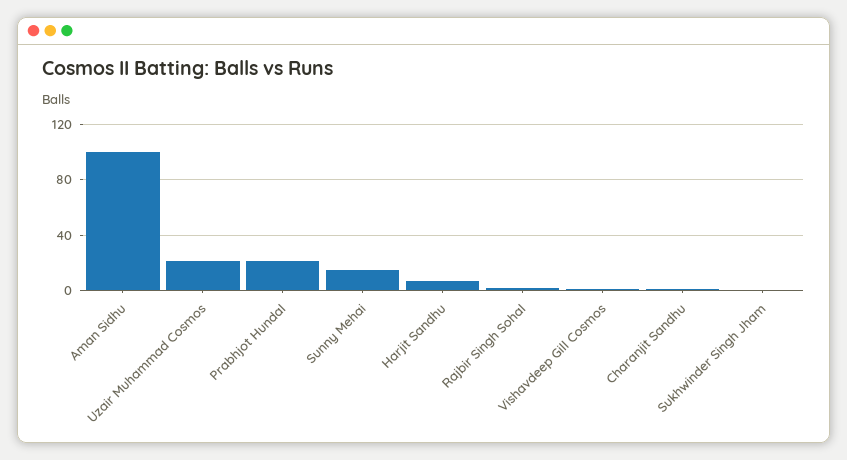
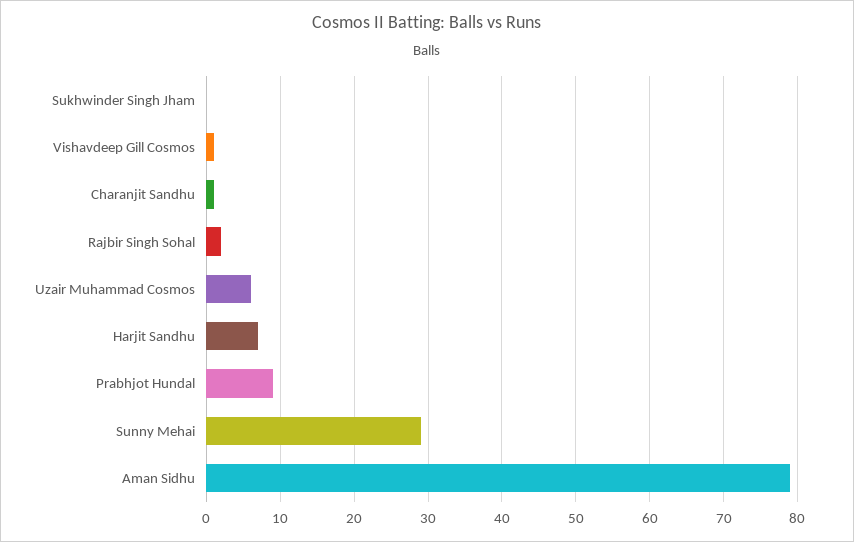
  {
-   "Aman Sidhu": 100,
+   "Aman Sidhu": 79,
-   "Uzair Muhammad Cosmos": 20,
+   "Uzair Muhammad Cosmos": 6,
-   "Prabhjot Hundal": 20,
+   "Prabhjot Hundal": 9,
-   "Sunny Mehai": 15,
+   "Sunny Mehai": 29,
    "Harjit Sandhu": 7,
    "Rajbir Singh Sohal": 2,
    "Vishavdeep Gill Cosmos": 1,
    "Charanjit Sandhu": 1,
    "Sukhwinder Singh Jham": 0
  }

